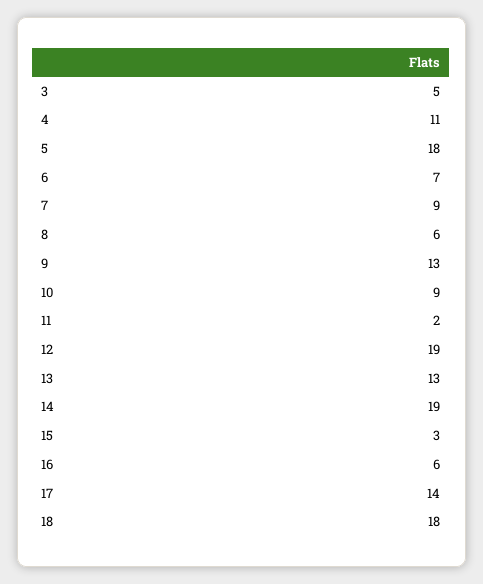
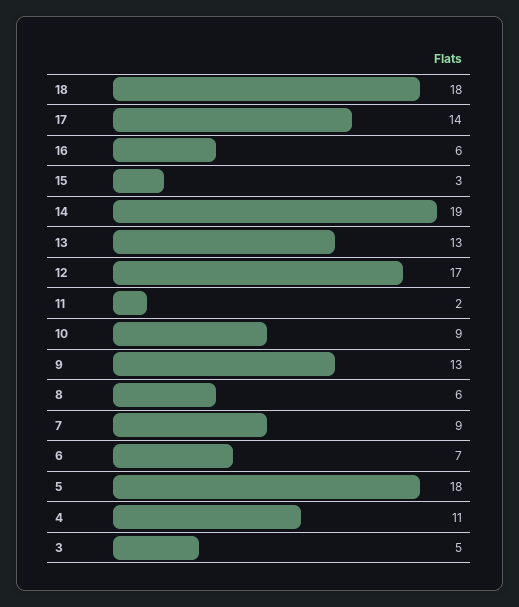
  {
    "3": 5,
    "4": 11,
    "5": 18,
    "6": 7,
    "7": 9,
    "8": 6,
    "9": 13,
    "10": 9,
    "11": 2,
-   "12": 19,
+   "12": 17,
    "13": 13,
    "14": 19,
    "15": 3,
    "16": 6,
    "17": 14,
    "18": 18
  }

